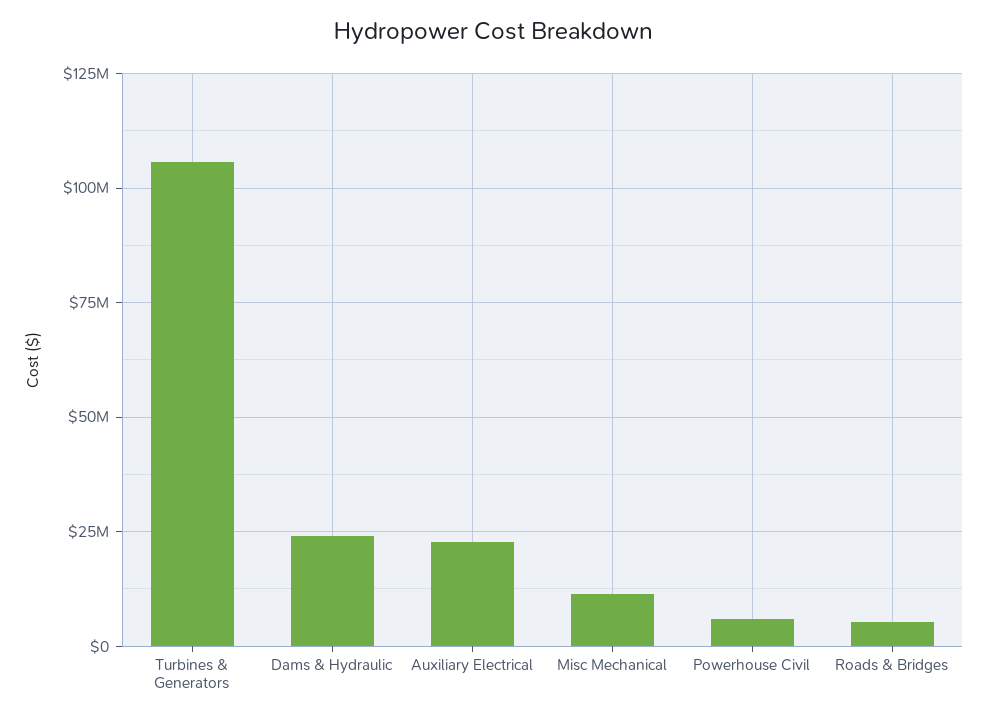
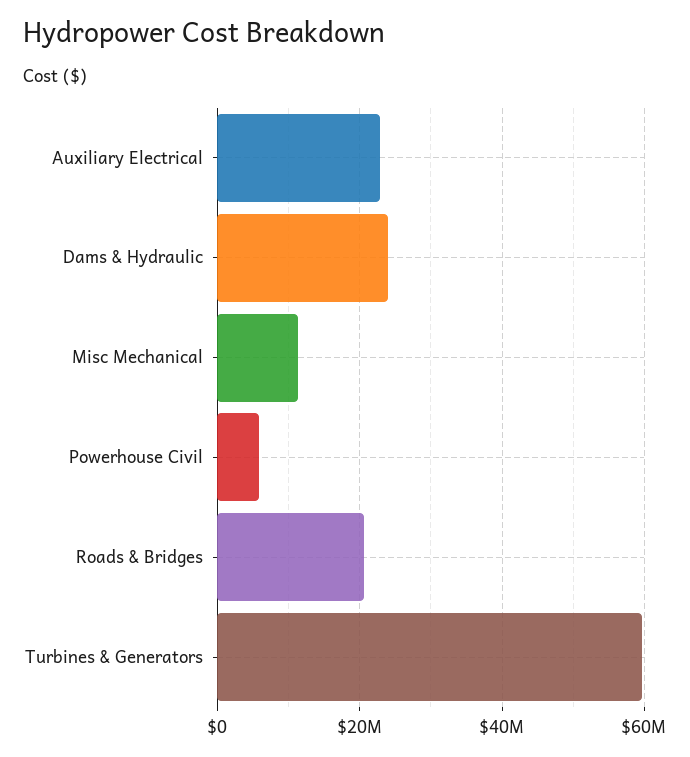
  {
-   "Turbines & Generators": 105000000,
+   "Turbines & Generators": 60000000,
    "Dams & Hydraulic": 24000000,
    "Auxiliary Electrical": 22000000,
    "Misc Mechanical": 12000000,
    "Powerhouse Civil": 6000000,
-   "Roads & Bridges": 5000000
+   "Roads & Bridges": 20000000
  }

